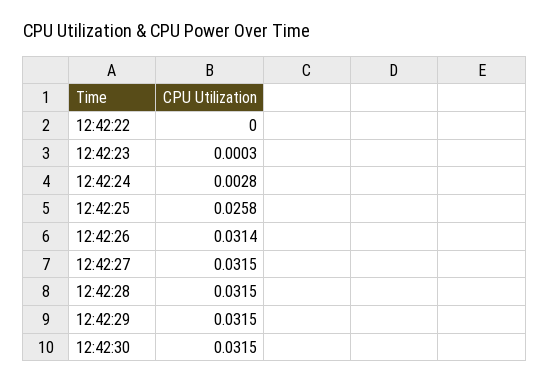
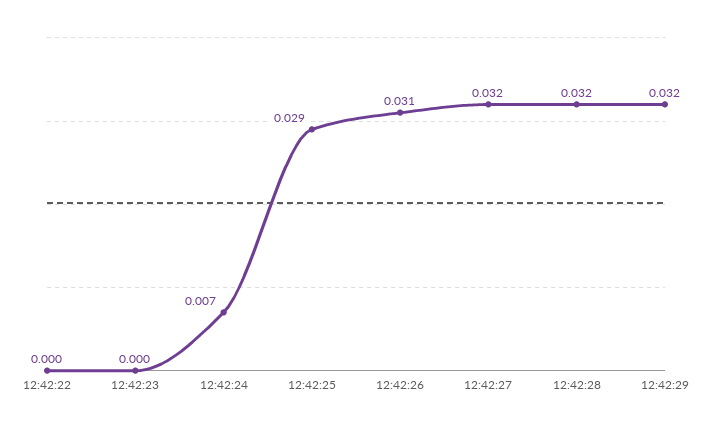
  {
    "12:42:22": 0,
    "12:42:23": 0.0003,
-   "12:42:24": 0.0028,
+   "12:42:24": 0.007,
-   "12:42:25": 0.0258,
+   "12:42:25": 0.029,
    "12:42:26": 0.0314,
    "12:42:27": 0.0315,
    "12:42:28": 0.0315,
-   "12:42:29": 0.0315,
+   "12:42:29": 0.0315
-   "12:42:30": 0.0315
  }

